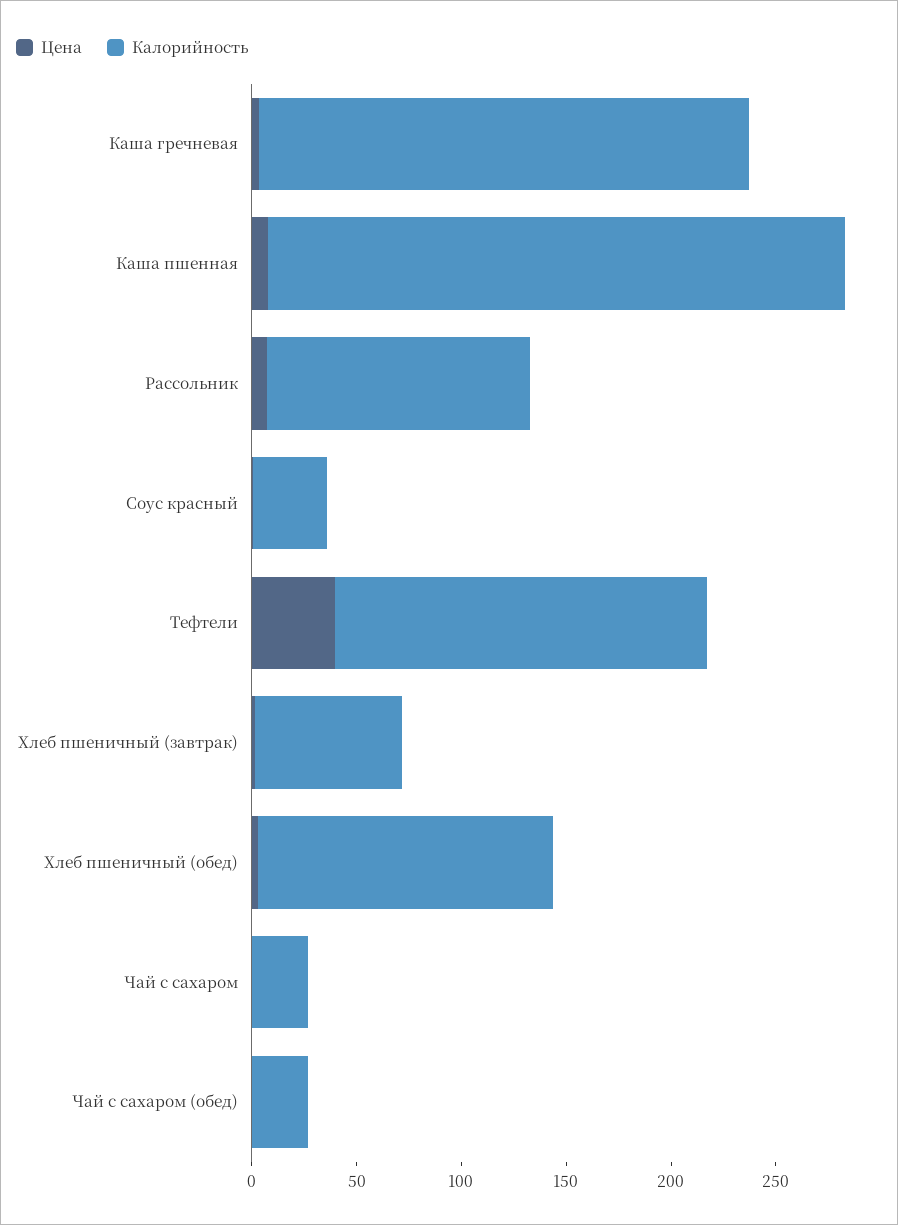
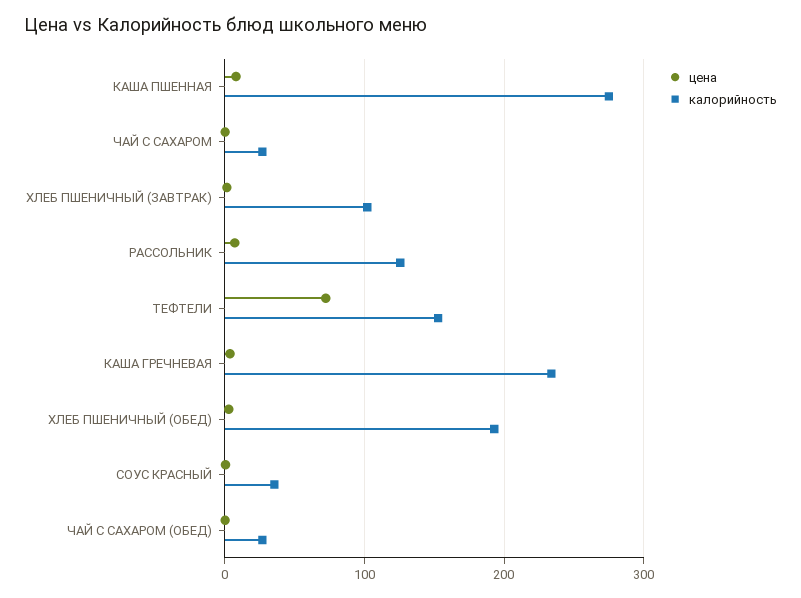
  {
    "Цена": {
      "Каша гречневая": 0,
      "Каша пшенная": 10,
      "Рассольник": 10,
      "Соус красный": 0,
-     "Тефтели": 40,
+     "Тефтели": 70,
      "Хлеб пшеничный (завтрак)": 0,
      "Хлеб пшеничный (обед)": 0,
      "Чай с сахаром": 0,
      "Чай с сахаром (обед)": 0
    },
    "Калорийность": {
      "Каша гречневая": 230,
      "Каша пшенная": 270,
      "Рассольник": 130,
      "Соус красный": 40,
-     "Тефтели": 180,
+     "Тефтели": 150,
-     "Хлеб пшеничный (завтрак)": 70,
+     "Хлеб пшеничный (завтрак)": 100,
-     "Хлеб пшеничный (обед)": 140,
+     "Хлеб пшеничный (обед)": 190,
      "Чай с сахаром": 30,
      "Чай с сахаром (обед)": 30
    }
  }

